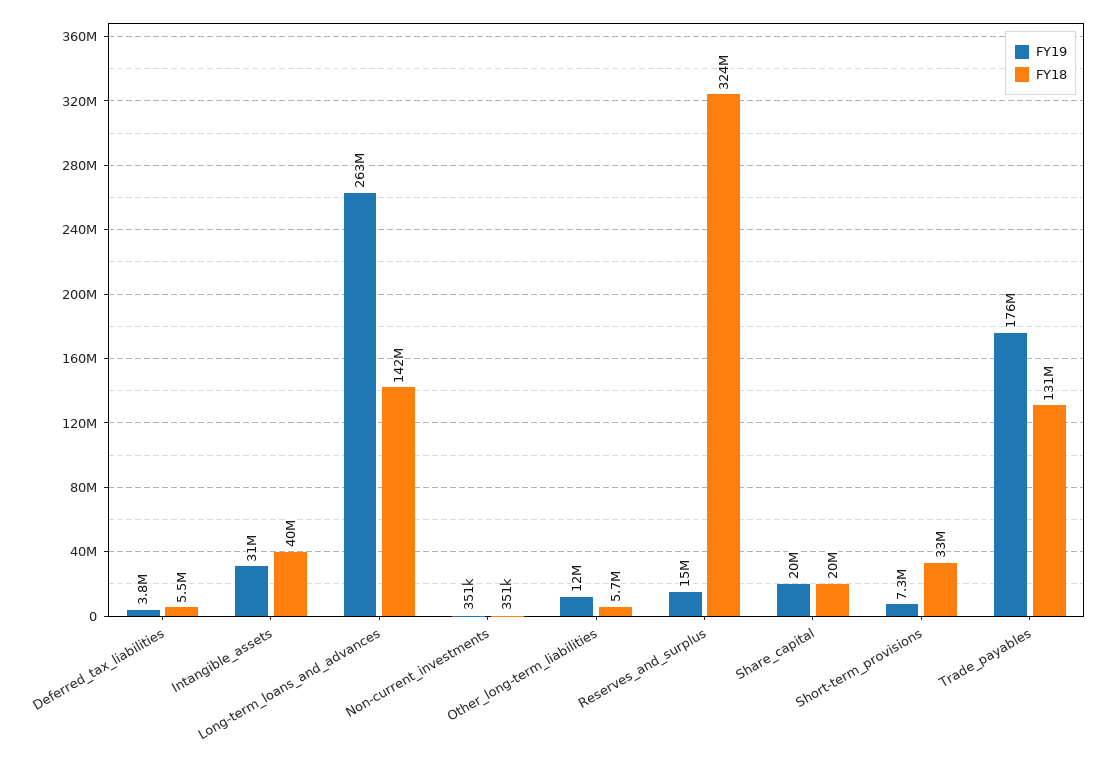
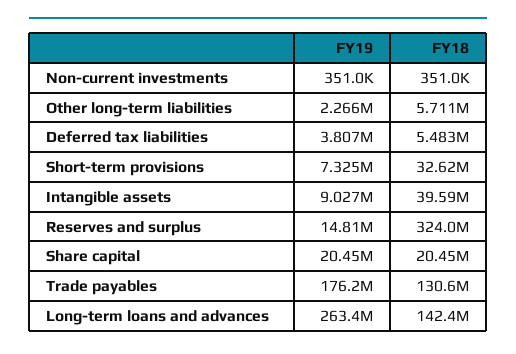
  {
    "FY19": {
      "Deferred_tax_liabilities": 3807000,
-     "Intangible_assets": 31000000,
+     "Intangible_assets": 9027000,
      "Long-term_loans_and_advances": 263400000,
      "Non-current_investments": 351000,
-     "Other_long-term_liabilities": 12000000,
+     "Other_long-term_liabilities": 2266000,
      "Reserves_and_surplus": 14810000,
      "Share_capital": 20450000,
      "Short-term_provisions": 7325000,
      "Trade_payables": 176200000
    },
    "FY18": {
      "Deferred_tax_liabilities": 5483000,
      "Intangible_assets": 39590000,
      "Long-term_loans_and_advances": 142400000,
      "Non-current_investments": 351000,
      "Other_long-term_liabilities": 5711000,
      "Reserves_and_surplus": 324000000,
      "Share_capital": 20450000,
      "Short-term_provisions": 32620000,
      "Trade_payables": 130600000
    }
  }

